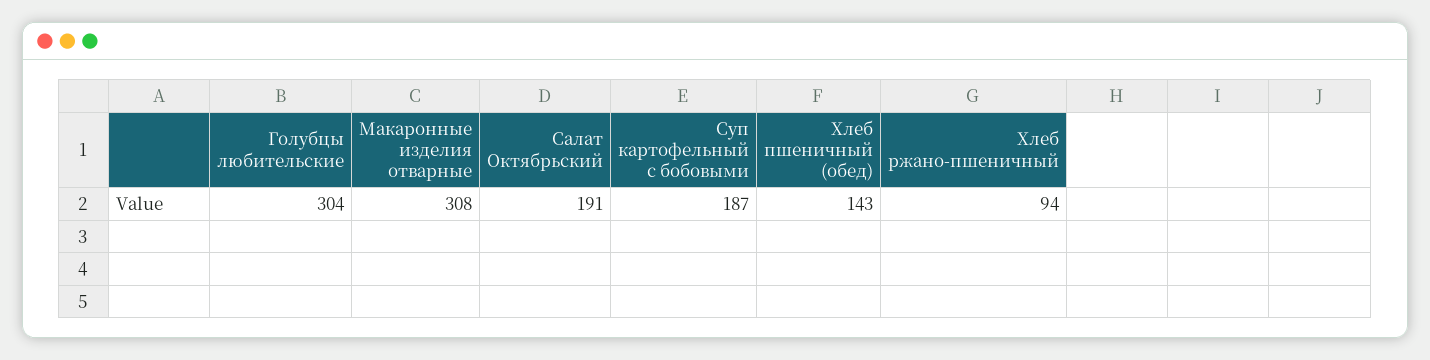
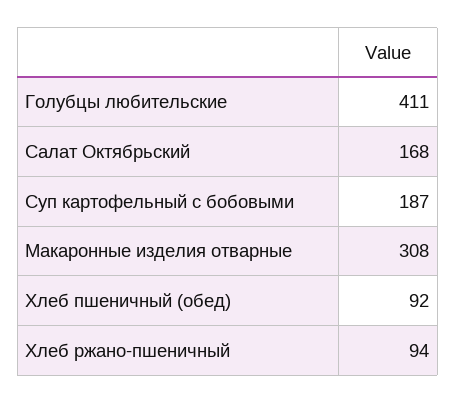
  {
-   "Голубцы любительские": 304,
+   "Голубцы любительские": 411,
    "Макаронные изделия отварные": 308,
-   "Салат Октябрьский": 191,
+   "Салат Октябрьский": 168,
    "Суп картофельный с бобовыми": 187,
-   "Хлеб пшеничный (обед)": 143,
+   "Хлеб пшеничный (обед)": 92,
    "Хлеб ржано-пшеничный": 94
  }

